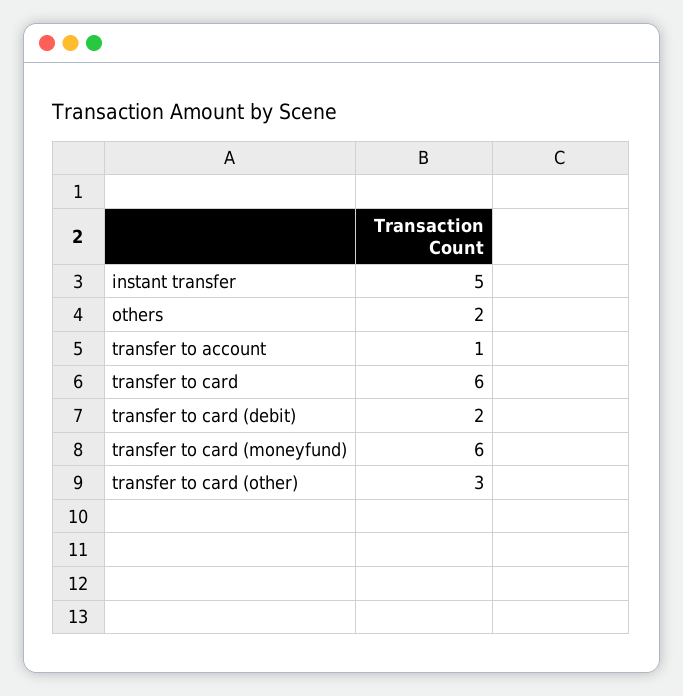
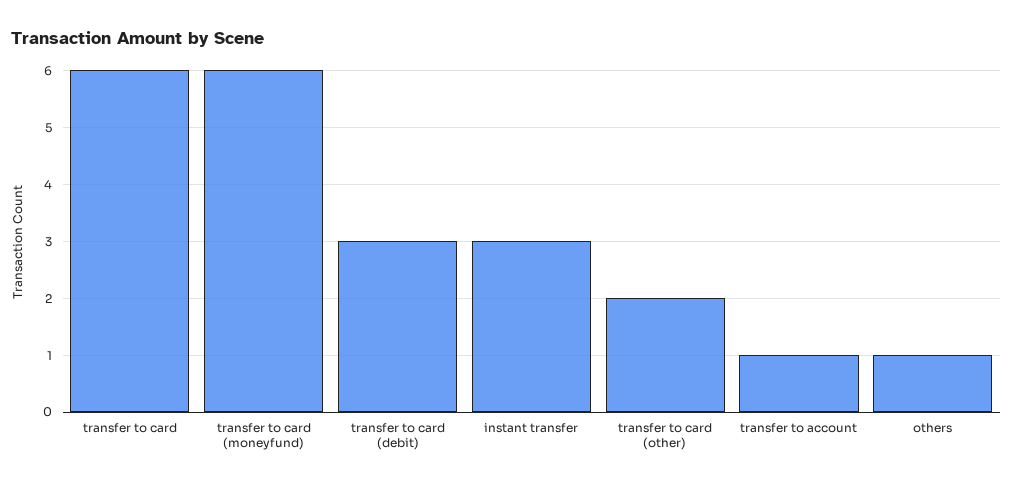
  {
-   "instant transfer": 5,
+   "instant transfer": 3,
-   "others": 2,
+   "others": 1,
    "transfer to account": 1,
    "transfer to card": 6,
-   "transfer to card (debit)": 2,
+   "transfer to card (debit)": 3,
    "transfer to card (moneyfund)": 6,
-   "transfer to card (other)": 3
+   "transfer to card (other)": 2
  }

